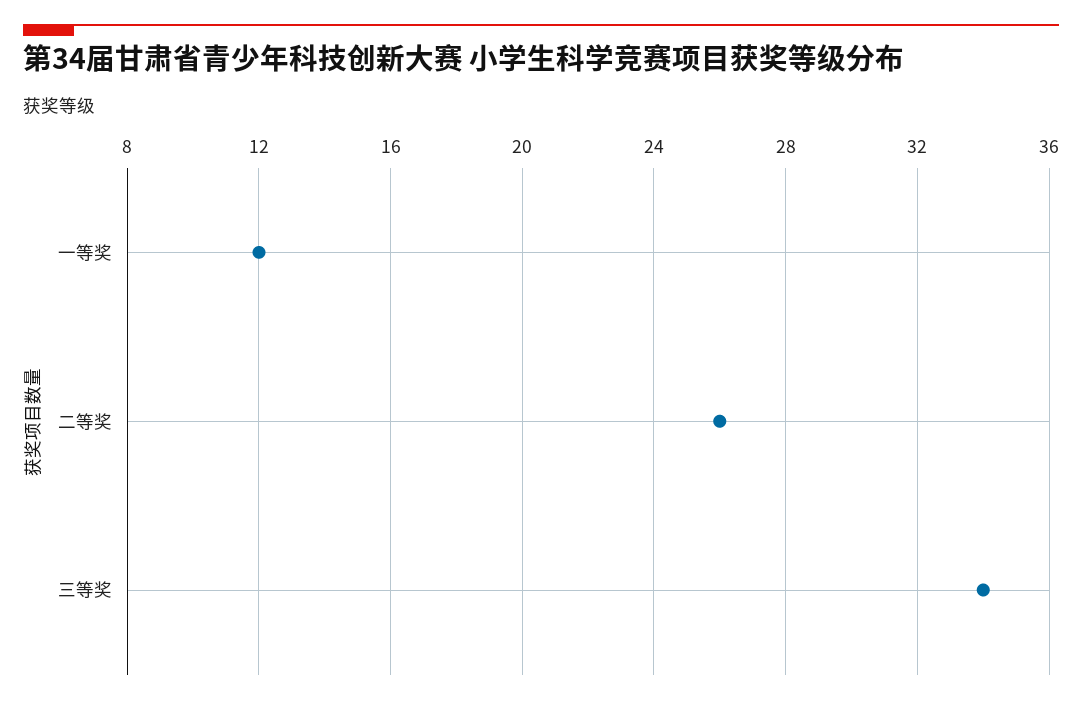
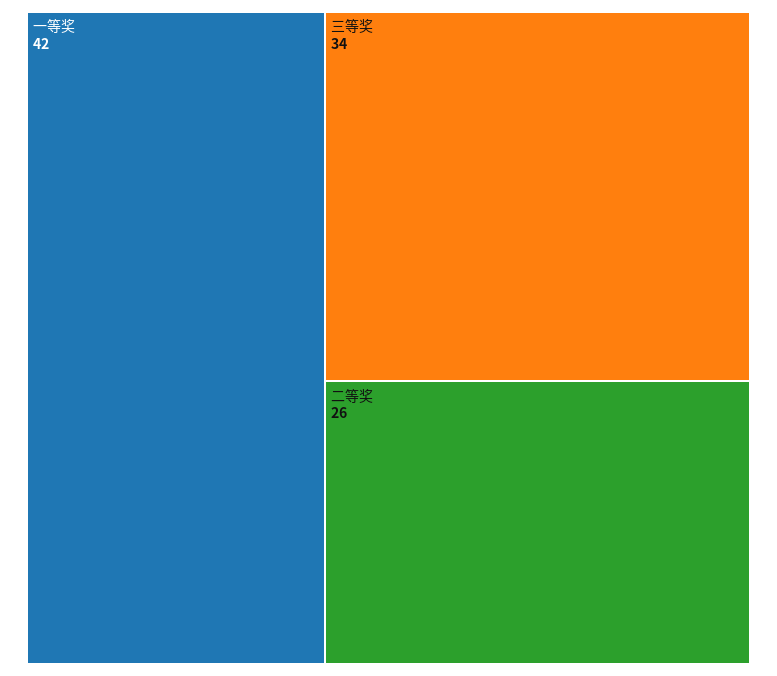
  {
-   "一等奖": 12,
+   "一等奖": 42,
    "二等奖": 26,
    "三等奖": 34
  }

